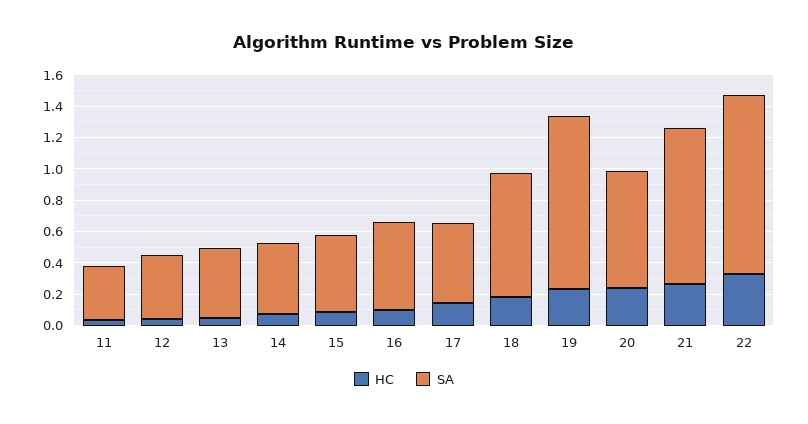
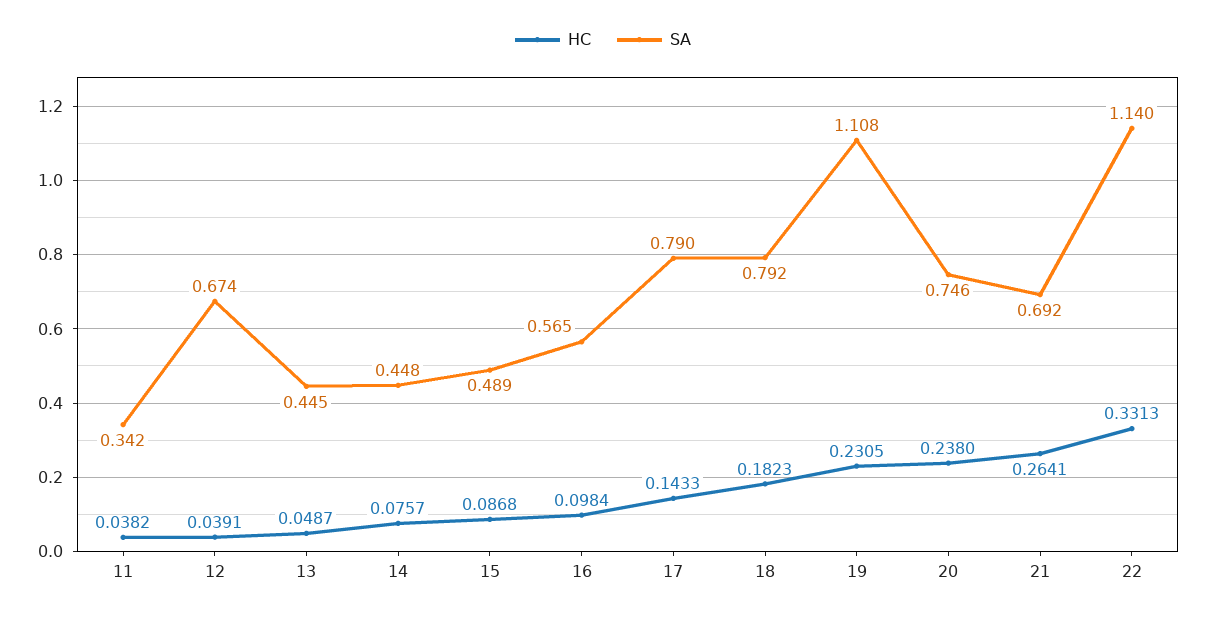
  {
    "HC": {
      "11": 0.0382,
      "12": 0.0391,
      "13": 0.0487,
      "14": 0.0757,
      "15": 0.0868,
      "16": 0.0984,
      "17": 0.1433,
      "18": 0.1823,
      "19": 0.2305,
      "20": 0.238,
      "21": 0.2641,
      "22": 0.3313
    },
    "SA": {
      "11": 0.342,
-     "12": 0.4,
+     "12": 0.674,
      "13": 0.445,
      "14": 0.448,
      "15": 0.489,
      "16": 0.565,
-     "17": 0.5,
+     "17": 0.79,
      "18": 0.792,
      "19": 1.108,
      "20": 0.746,
-     "21": 1,
+     "21": 0.692,
      "22": 1.14
    }
  }

